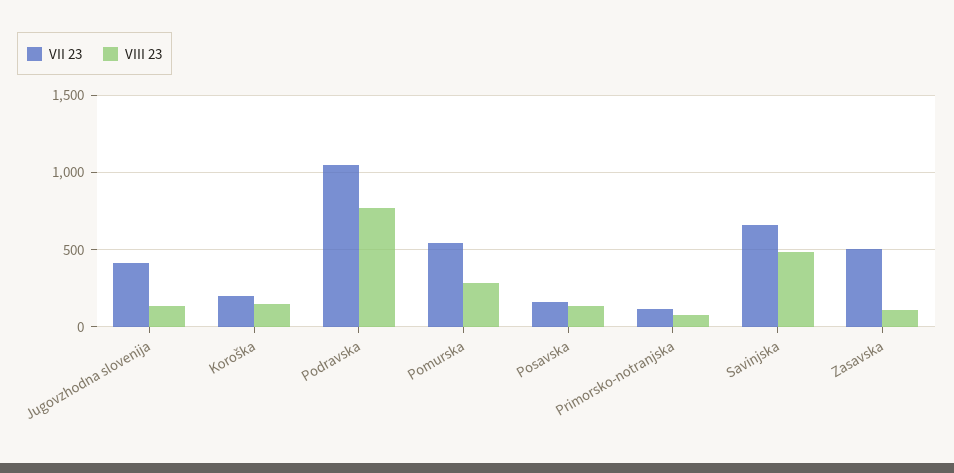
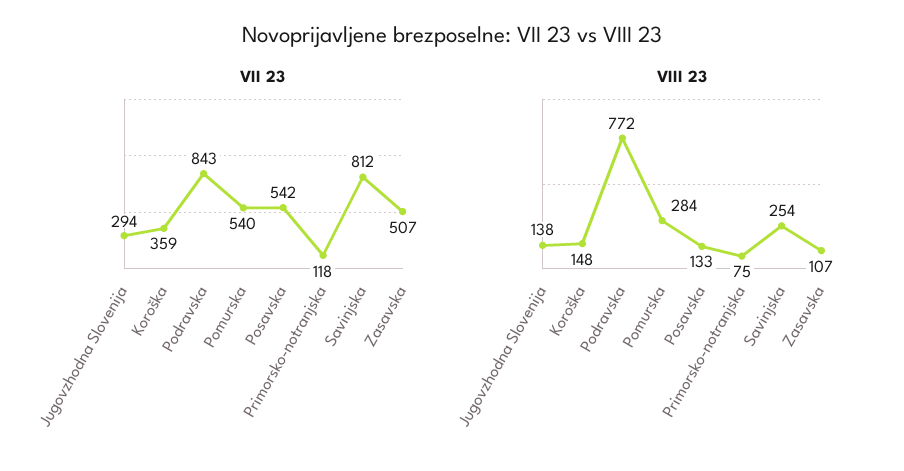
  {
    "VII 23": {
-     "Jugovzhodna slovenija": 400,
+     "Jugovzhodna slovenija": 294,
-     "Koroška": 200,
+     "Koroška": 359,
-     "Podravska": 1050,
+     "Podravska": 843,
      "Pomurska": 540,
-     "Posavska": 150,
+     "Posavska": 542,
      "Primorsko-notranjska": 118,
-     "Savinjska": 650,
+     "Savinjska": 812,
      "Zasavska": 507
    },
    "VIII 23": {
      "Jugovzhodna slovenija": 138,
      "Koroška": 148,
      "Podravska": 772,
      "Pomurska": 284,
      "Posavska": 133,
      "Primorsko-notranjska": 75,
-     "Savinjska": 500,
+     "Savinjska": 254,
      "Zasavska": 107
    }
  }

